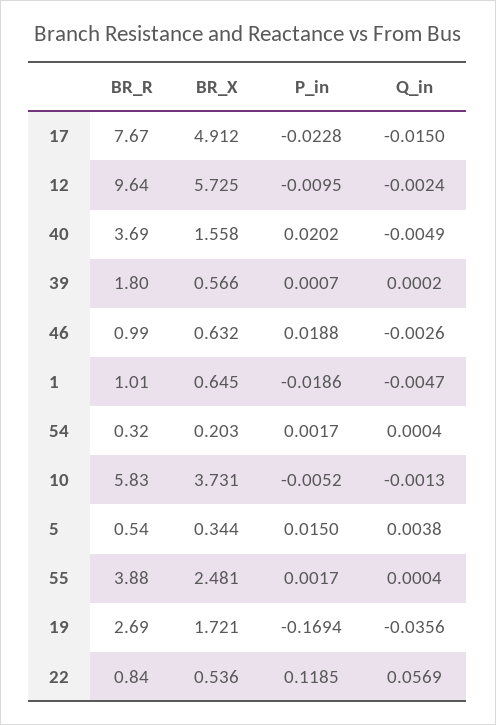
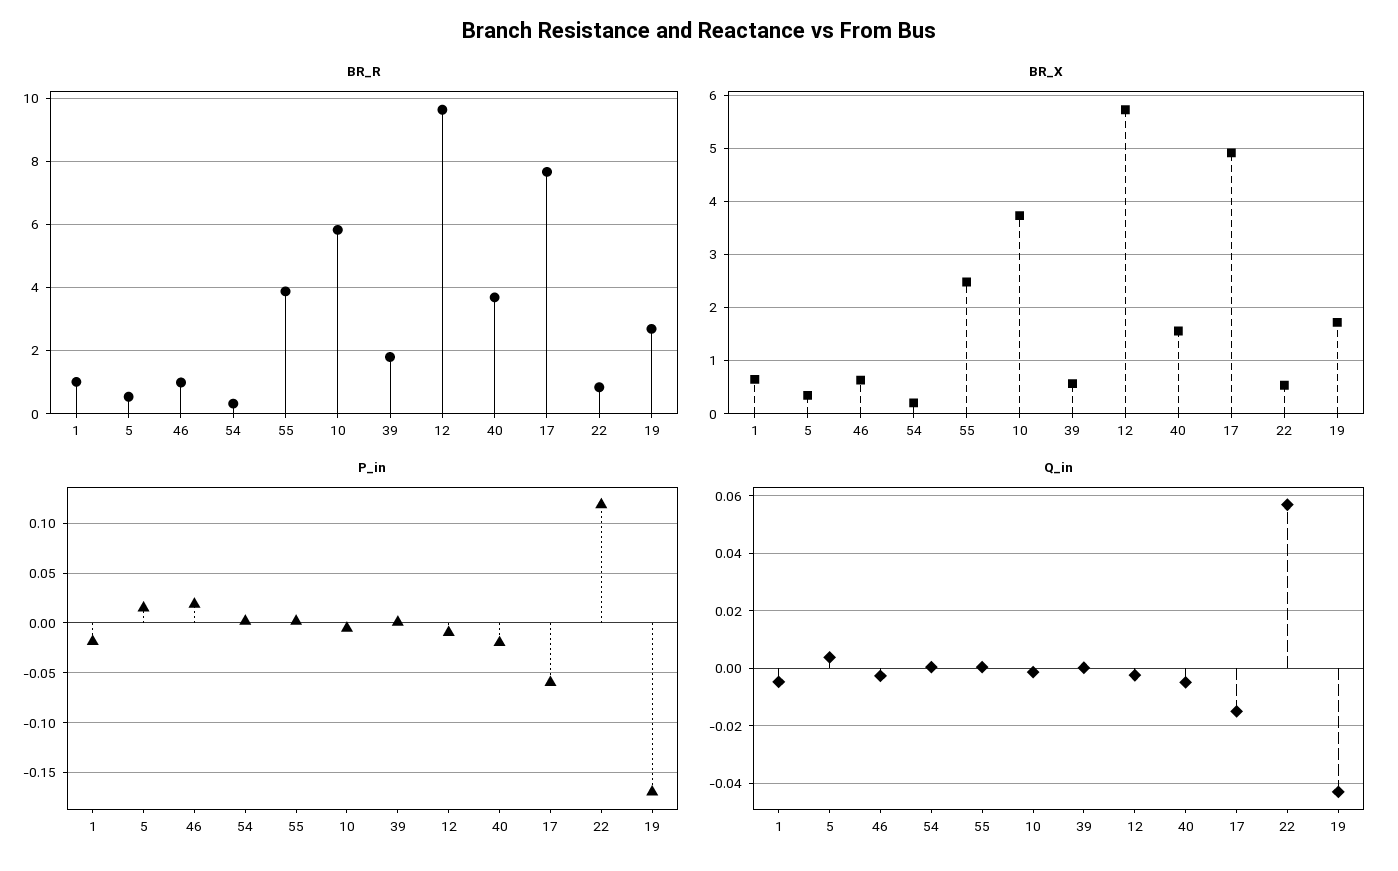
  {
    "BR_R": {
      "17": 7.67,
      "12": 9.64,
      "40": 3.69,
      "39": 1.8,
      "46": 0.99,
      "1": 1.01,
      "54": 0.32,
      "10": 5.83,
      "5": 0.54,
      "55": 3.88,
      "19": 2.69,
      "22": 0.84
    },
    "BR_X": {
      "17": 4.912,
      "12": 5.725,
      "40": 1.558,
      "39": 0.566,
      "46": 0.632,
      "1": 0.645,
      "54": 0.203,
      "10": 3.731,
      "5": 0.344,
      "55": 2.481,
      "19": 1.721,
      "22": 0.536
    },
    "P_in": {
-     "17": -0.0228,
+     "17": -0.06,
      "12": -0.0095,
-     "40": 0.0202,
+     "40": -0.02,
      "39": 0.0007,
      "46": 0.0188,
      "1": -0.0186,
      "54": 0.0017,
      "10": -0.0052,
      "5": 0.015,
      "55": 0.0017,
      "19": -0.1694,
      "22": 0.1185
    },
    "Q_in": {
      "17": -0.015,
      "12": -0.0024,
      "40": -0.0049,
      "39": 0.0002,
      "46": -0.0026,
      "1": -0.0047,
      "54": 0.0004,
      "10": -0.0013,
      "5": 0.0038,
      "55": 0.0004,
-     "19": -0.0356,
+     "19": -0.0425,
      "22": 0.0569
    }
  }

